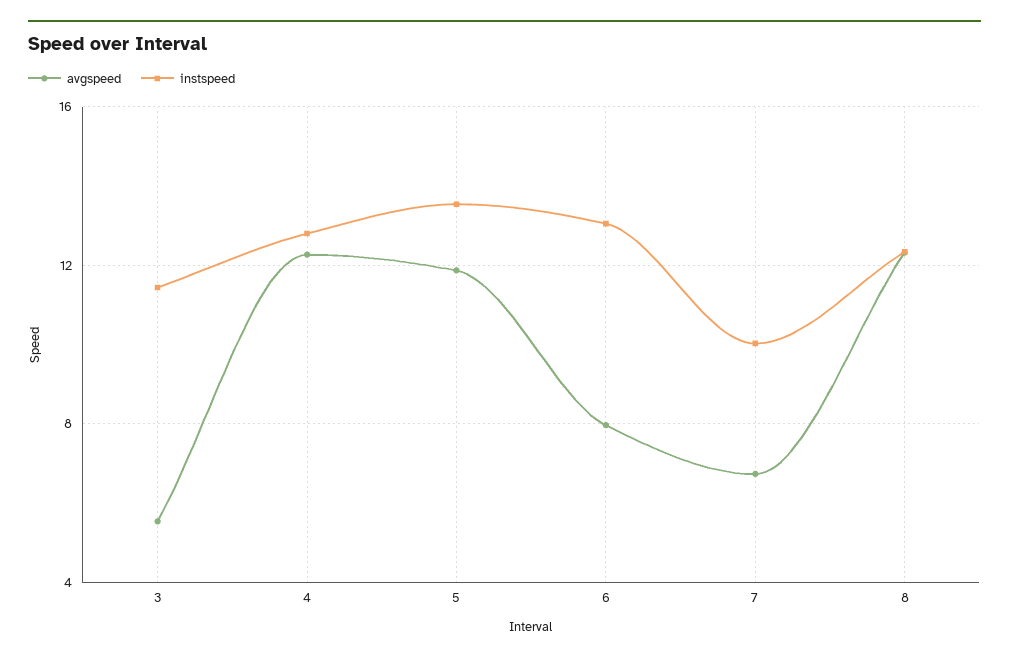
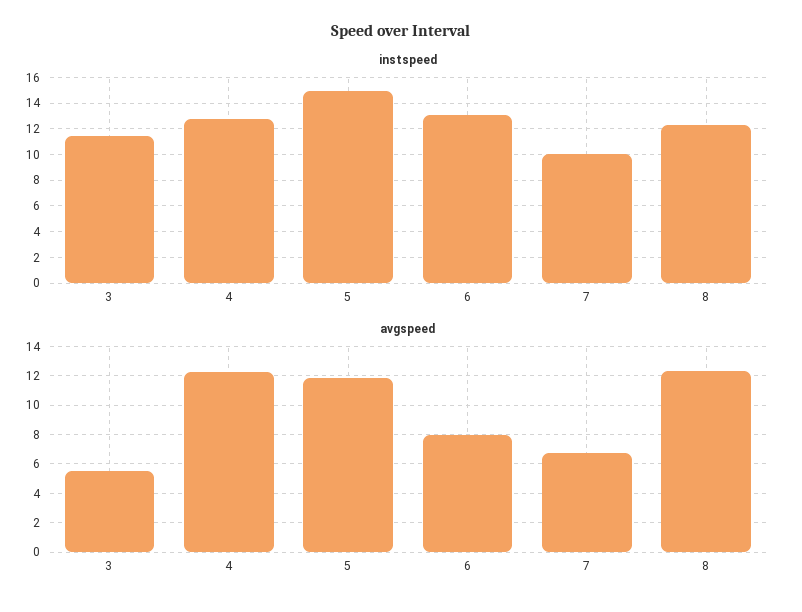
  {
    "avgspeed": {
      "3": 5.5,
      "4": 12.5,
      "5": 12,
      "6": 8,
      "7": 6.5,
      "8": 12.5
    },
    "instspeed": {
      "3": 11.5,
      "4": 13,
-     "5": 13.5,
+     "5": 15,
      "6": 13,
      "7": 10,
      "8": 12.5
    }
  }

